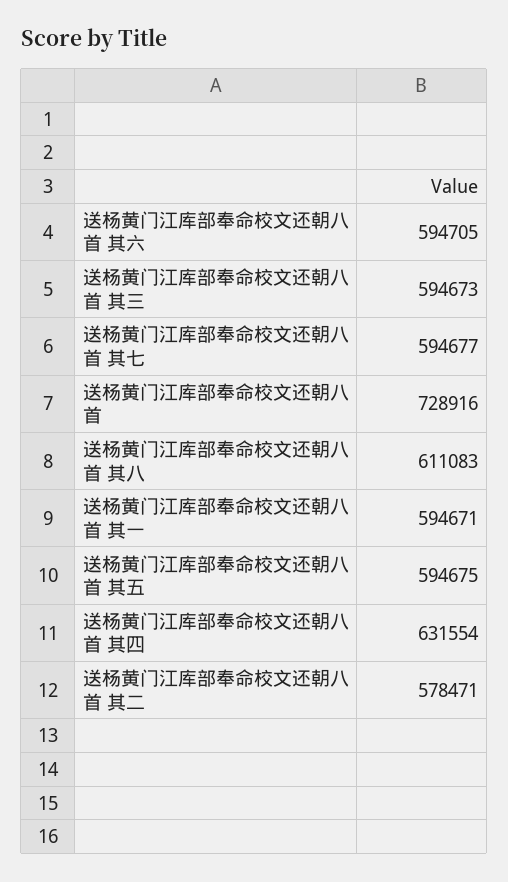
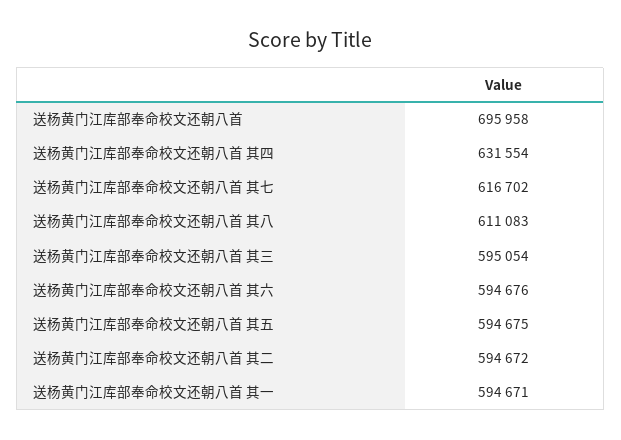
  {
-   "送杨黄门江库部奉命校文还朝八首 其六": 594705,
+   "送杨黄门江库部奉命校文还朝八首 其六": 594676,
-   "送杨黄门江库部奉命校文还朝八首 其三": 594673,
+   "送杨黄门江库部奉命校文还朝八首 其三": 595054,
-   "送杨黄门江库部奉命校文还朝八首 其七": 594677,
+   "送杨黄门江库部奉命校文还朝八首 其七": 616702,
-   "送杨黄门江库部奉命校文还朝八首": 728916,
+   "送杨黄门江库部奉命校文还朝八首": 695958,
    "送杨黄门江库部奉命校文还朝八首 其八": 611083,
    "送杨黄门江库部奉命校文还朝八首 其一": 594671,
    "送杨黄门江库部奉命校文还朝八首 其五": 594675,
    "送杨黄门江库部奉命校文还朝八首 其四": 631554,
-   "送杨黄门江库部奉命校文还朝八首 其二": 578471
+   "送杨黄门江库部奉命校文还朝八首 其二": 594672
  }

